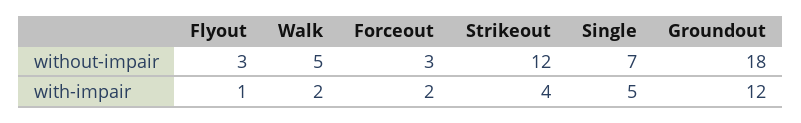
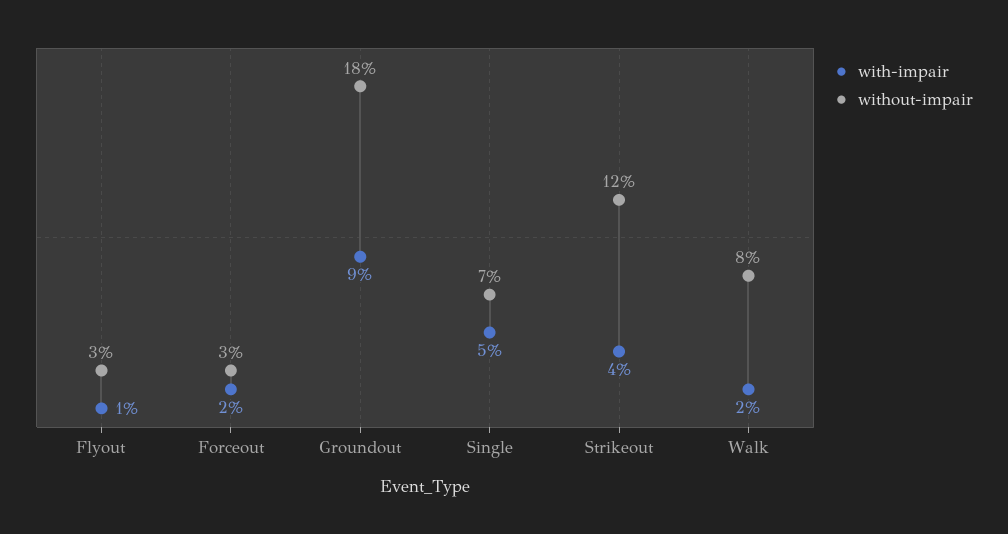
  {
    "without-impair": {
      "Flyout": 3,
-     "Walk": 5,
+     "Walk": 8,
      "Forceout": 3,
      "Strikeout": 12,
      "Single": 7,
      "Groundout": 18
    },
    "with-impair": {
      "Flyout": 1,
      "Walk": 2,
      "Forceout": 2,
      "Strikeout": 4,
      "Single": 5,
-     "Groundout": 12
+     "Groundout": 9
    }
  }

